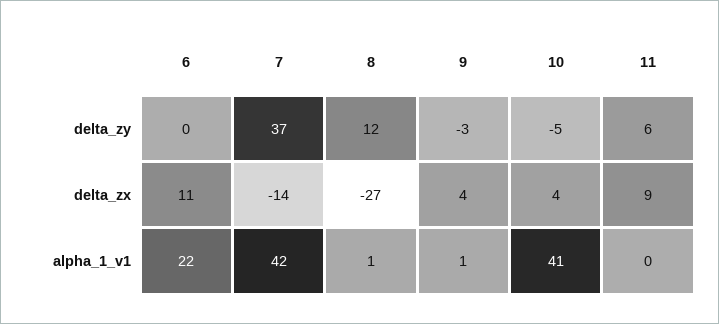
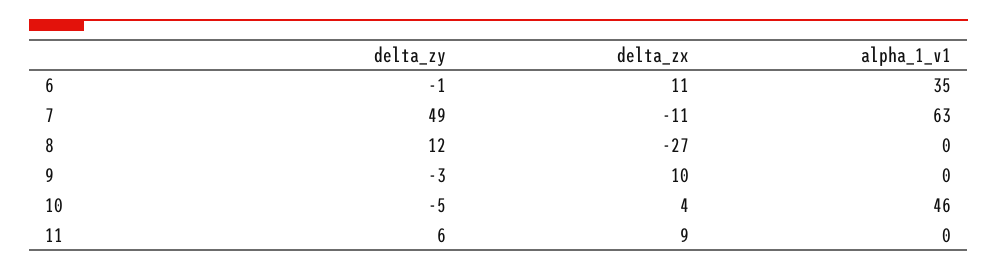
  {
    "6": {
-     "delta_zy": 0,
+     "delta_zy": -1,
      "delta_zx": 11,
-     "alpha_1_v1": 22
+     "alpha_1_v1": 35
    },
    "7": {
-     "delta_zy": 37,
+     "delta_zy": 49,
-     "delta_zx": -14,
+     "delta_zx": -11,
-     "alpha_1_v1": 42
+     "alpha_1_v1": 63
    },
    "8": {
      "delta_zy": 12,
      "delta_zx": -27,
-     "alpha_1_v1": 1
+     "alpha_1_v1": 0
    },
    "9": {
      "delta_zy": -3,
-     "delta_zx": 4,
+     "delta_zx": 10,
-     "alpha_1_v1": 1
+     "alpha_1_v1": 0
    },
    "10": {
      "delta_zy": -5,
      "delta_zx": 4,
-     "alpha_1_v1": 41
+     "alpha_1_v1": 46
    },
    "11": {
      "delta_zy": 6,
      "delta_zx": 9,
      "alpha_1_v1": 0
    }
  }

